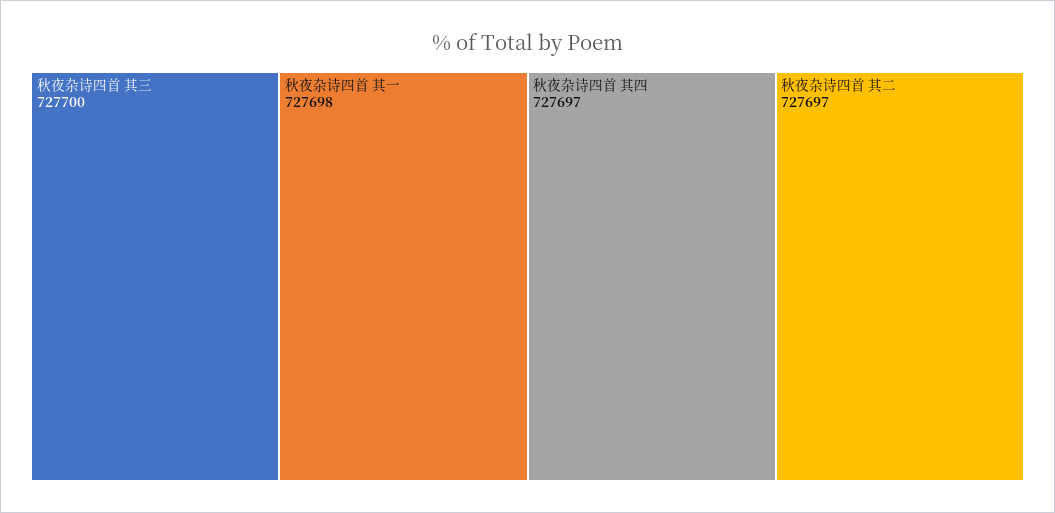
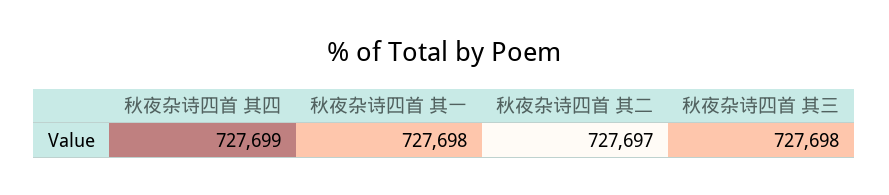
  {
-   "秋夜杂诗四首 其三": 727700,
+   "秋夜杂诗四首 其三": 727698,
    "秋夜杂诗四首 其一": 727698,
-   "秋夜杂诗四首 其四": 727697,
+   "秋夜杂诗四首 其四": 727699,
    "秋夜杂诗四首 其二": 727697
  }

